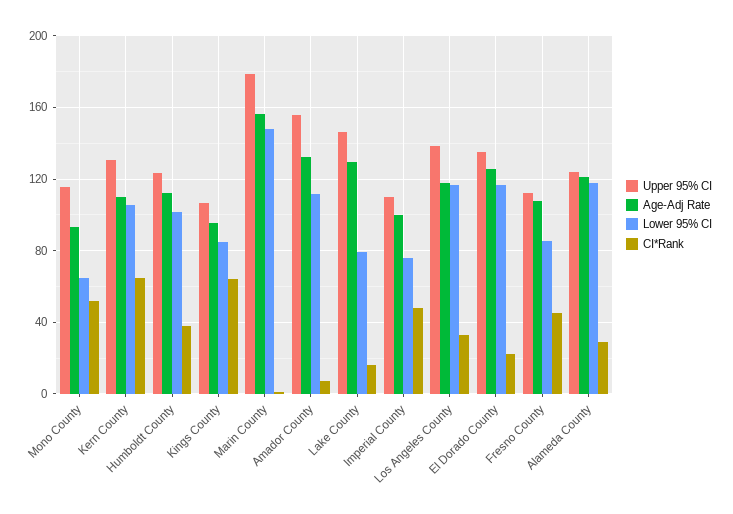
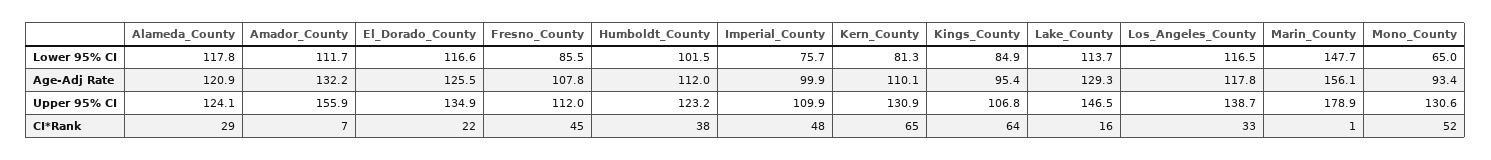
  {
    "Upper 95% CI": {
-     "Mono County": 115,
+     "Mono County": 130.6,
      "Kern County": 130.9,
      "Humboldt County": 123.2,
      "Kings County": 106.8,
      "Marin County": 178.9,
      "Amador County": 155.9,
      "Lake County": 146.5,
      "Imperial County": 109.9,
      "Los Angeles County": 138.7,
      "El Dorado County": 134.9,
      "Fresno County": 112,
      "Alameda County": 124.1
    },
    "Age-Adj Rate": {
      "Mono County": 93.4,
      "Kern County": 110.1,
      "Humboldt County": 112,
      "Kings County": 95.4,
      "Marin County": 156.1,
      "Amador County": 132.2,
      "Lake County": 129.3,
      "Imperial County": 99.9,
      "Los Angeles County": 117.8,
      "El Dorado County": 125.5,
      "Fresno County": 107.8,
      "Alameda County": 120.9
    },
    "Lower 95% CI": {
      "Mono County": 65,
-     "Kern County": 105,
+     "Kern County": 81.3,
      "Humboldt County": 101.5,
      "Kings County": 84.9,
      "Marin County": 147.7,
      "Amador County": 111.7,
-     "Lake County": 80,
+     "Lake County": 113.7,
      "Imperial County": 75.7,
      "Los Angeles County": 116.5,
      "El Dorado County": 116.6,
      "Fresno County": 85.5,
      "Alameda County": 117.8
    },
    "CI*Rank": {
      "Mono County": 52,
      "Kern County": 65,
      "Humboldt County": 38,
      "Kings County": 64,
      "Marin County": 1,
      "Amador County": 7,
      "Lake County": 16,
      "Imperial County": 48,
      "Los Angeles County": 33,
      "El Dorado County": 22,
      "Fresno County": 45,
      "Alameda County": 29
    }
  }

